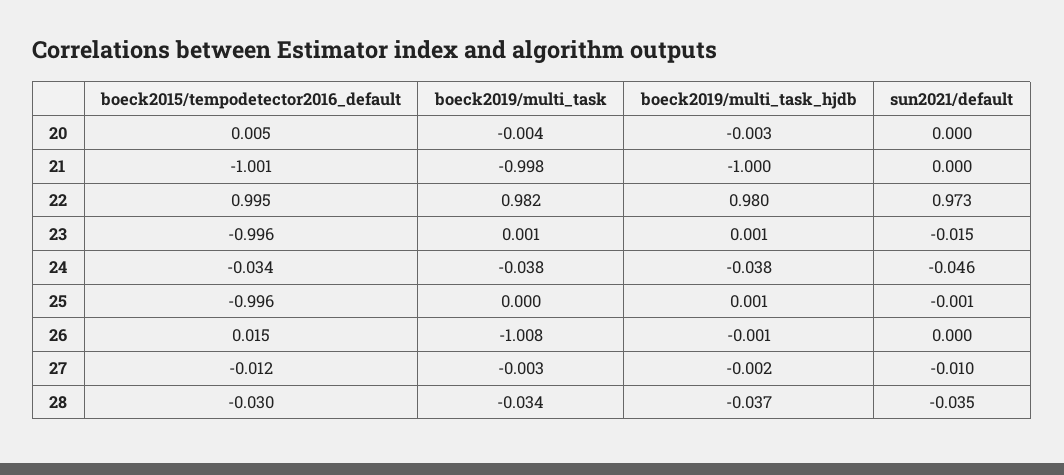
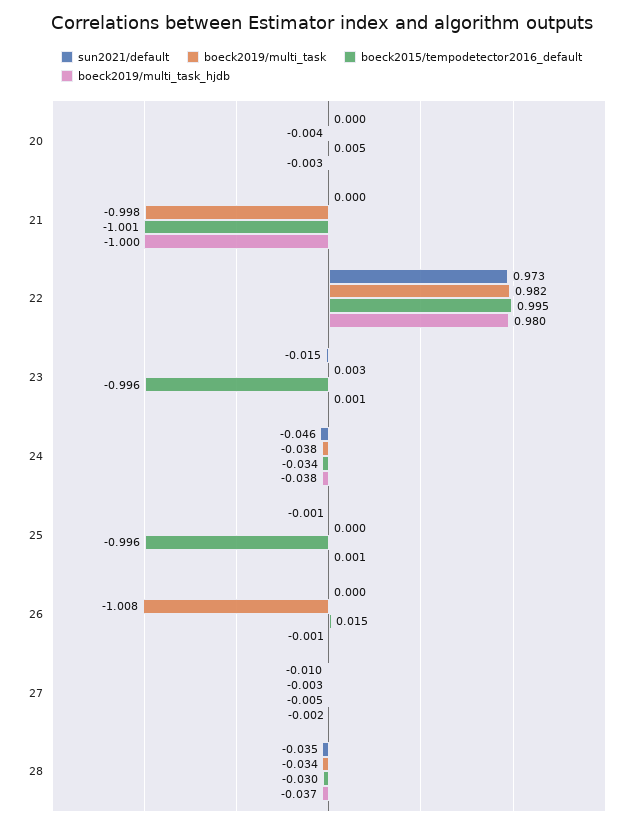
  {
    "boeck2015/tempodetector2016_default": {
      "20": 0.005,
      "21": -1.001,
      "22": 0.995,
      "23": -0.996,
      "24": -0.034,
      "25": -0.996,
      "26": 0.015,
-     "27": -0.012,
+     "27": -0.005,
      "28": -0.03
    },
    "boeck2019/multi_task": {
      "20": -0.004,
      "21": -0.998,
      "22": 0.982,
-     "23": 0.001,
+     "23": 0.003,
      "24": -0.038,
      "25": 0,
      "26": -1.008,
      "27": -0.003,
      "28": -0.034
    },
    "boeck2019/multi_task_hjdb": {
      "20": -0.003,
      "21": -1,
      "22": 0.98,
      "23": 0.001,
      "24": -0.038,
      "25": 0.001,
      "26": -0.001,
      "27": -0.002,
      "28": -0.037
    },
    "sun2021/default": {
      "20": 0,
      "21": 0,
      "22": 0.973,
      "23": -0.015,
      "24": -0.046,
      "25": -0.001,
      "26": 0,
      "27": -0.01,
      "28": -0.035
    }
  }

